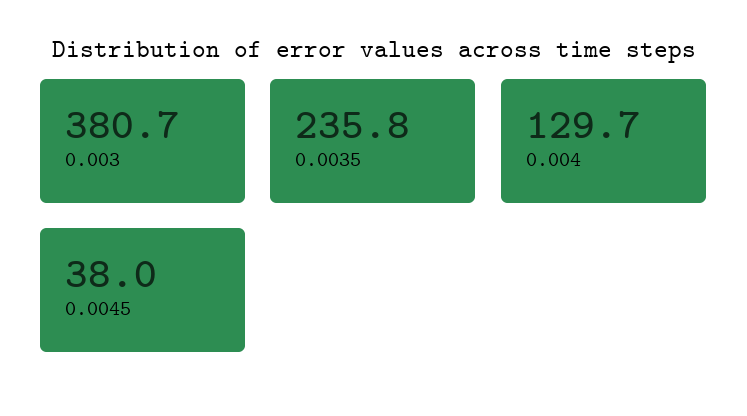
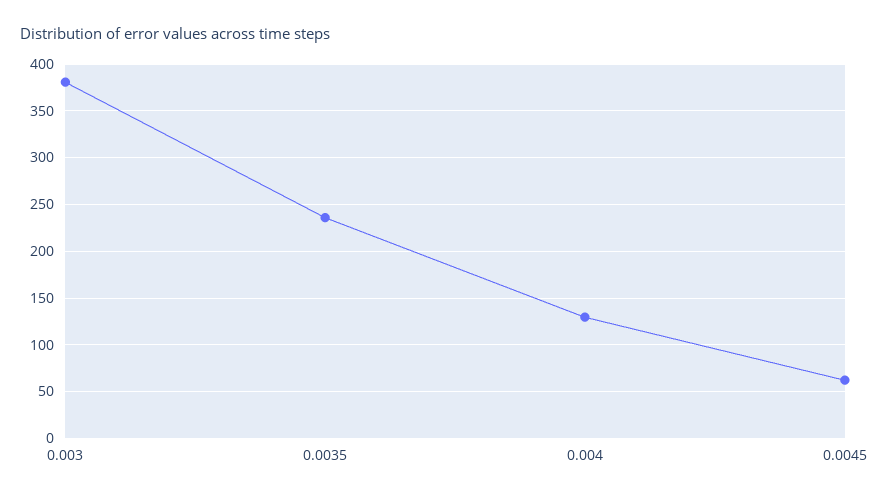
  {
    "0.003": 380.7,
    "0.0035": 235.8,
    "0.004": 129.7,
-   "0.0045": 38
+   "0.0045": 60
  }

